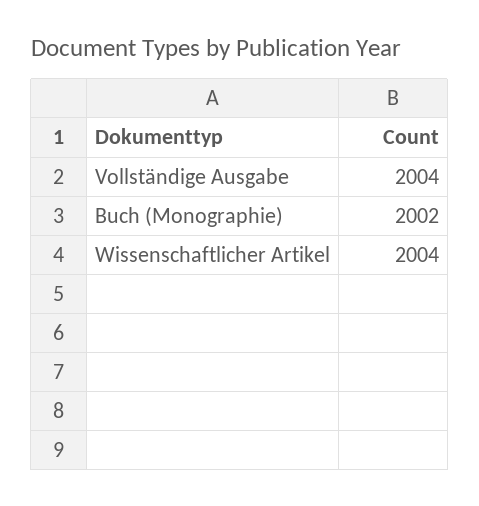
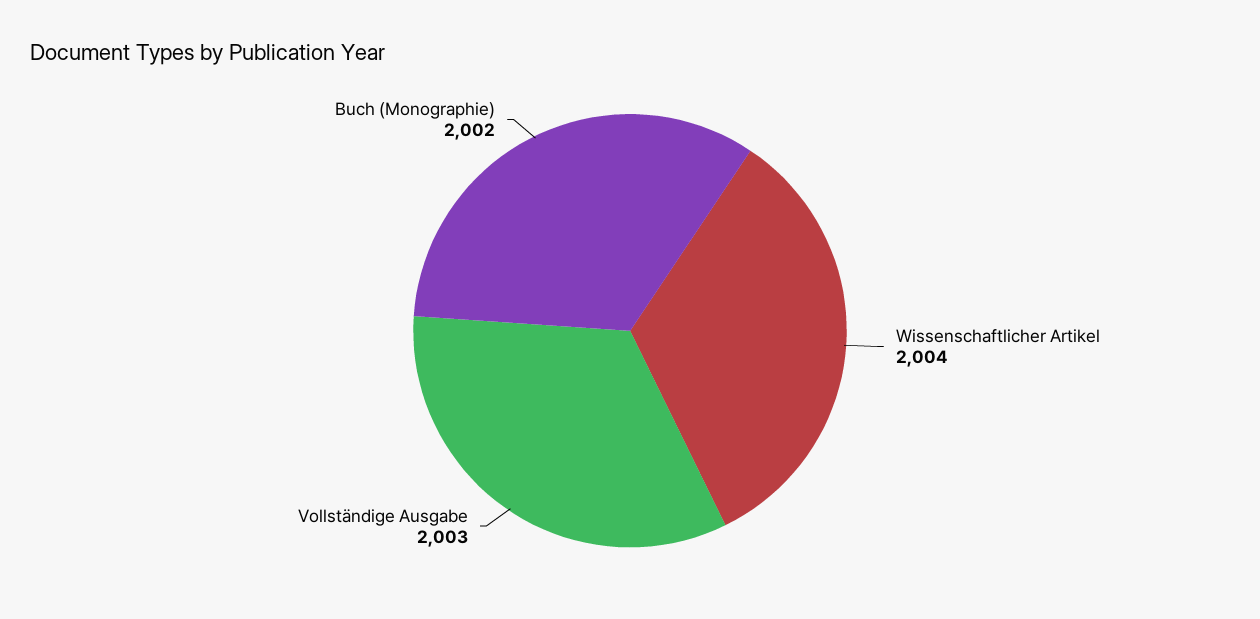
  {
-   "Vollständige Ausgabe": 2004,
+   "Vollständige Ausgabe": 2003,
    "Buch (Monographie)": 2002,
    "Wissenschaftlicher Artikel": 2004
  }

